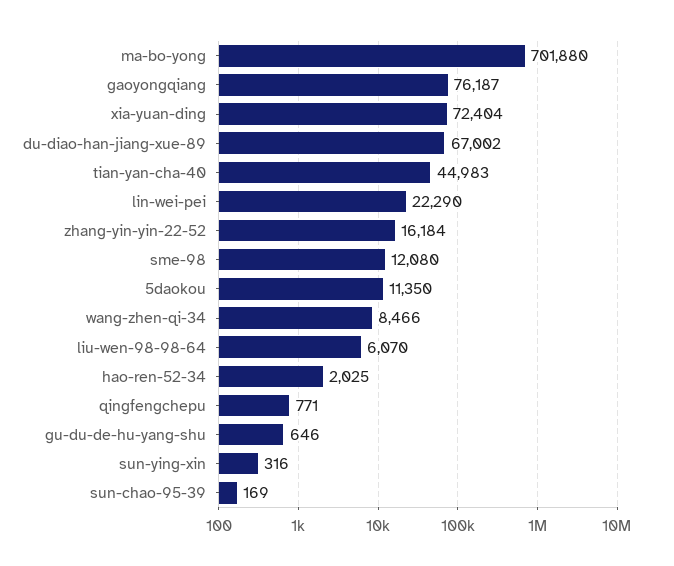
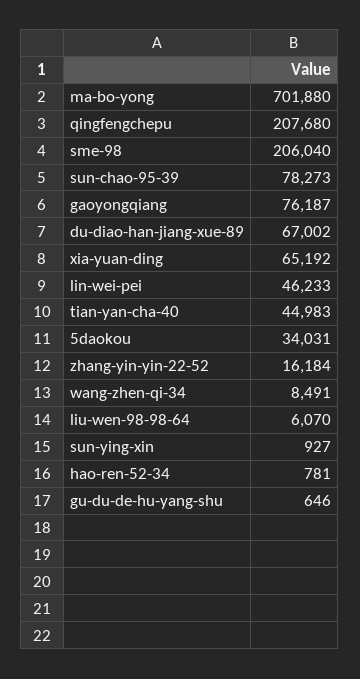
  {
    "ma-bo-yong": 701880,
    "gaoyongqiang": 76187,
-   "xia-yuan-ding": 72404,
+   "xia-yuan-ding": 65192,
    "du-diao-han-jiang-xue-89": 67002,
    "tian-yan-cha-40": 44983,
-   "lin-wei-pei": 22290,
+   "lin-wei-pei": 46233,
    "zhang-yin-yin-22-52": 16184,
-   "sme-98": 12080,
+   "sme-98": 206040,
-   "5daokou": 11350,
+   "5daokou": 34031,
-   "wang-zhen-qi-34": 8466,
+   "wang-zhen-qi-34": 8491,
    "liu-wen-98-98-64": 6070,
-   "hao-ren-52-34": 2025,
+   "hao-ren-52-34": 781,
-   "qingfengchepu": 771,
+   "qingfengchepu": 207680,
    "gu-du-de-hu-yang-shu": 646,
-   "sun-ying-xin": 316,
+   "sun-ying-xin": 927,
-   "sun-chao-95-39": 169
+   "sun-chao-95-39": 78273
  }

